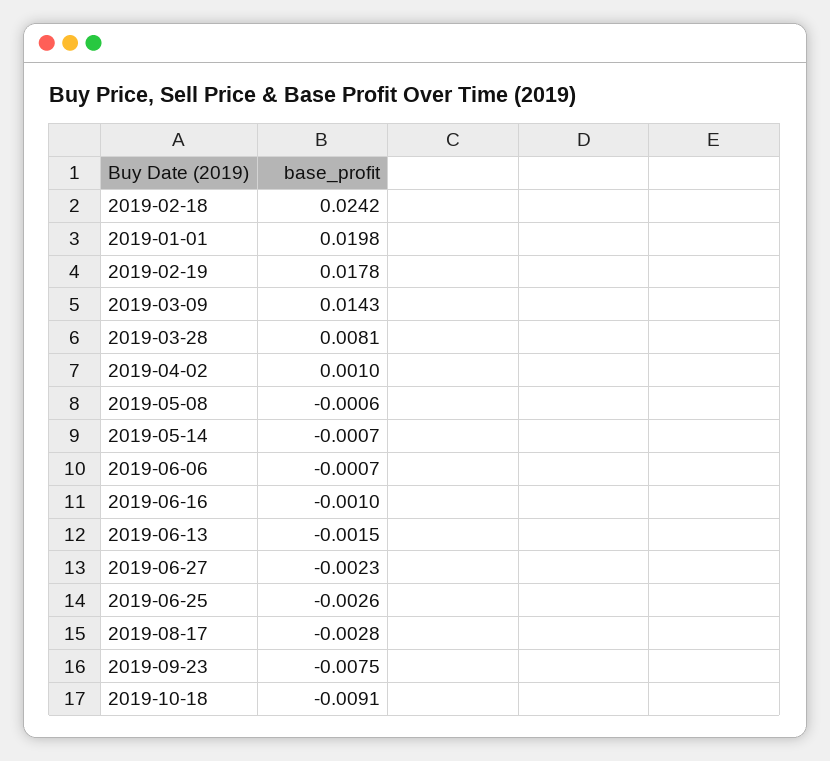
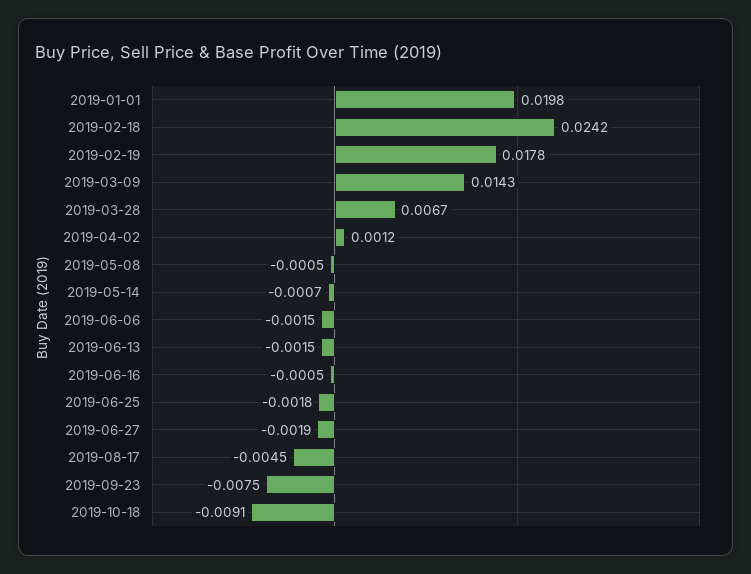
  {
    "2019-02-18": 0.0242,
    "2019-01-01": 0.0198,
    "2019-02-19": 0.0178,
    "2019-03-09": 0.0143,
-   "2019-03-28": 0.0081,
+   "2019-03-28": 0.0067,
-   "2019-04-02": 0.001,
+   "2019-04-02": 0.0012,
-   "2019-05-08": -0.0006,
+   "2019-05-08": -0.0005,
    "2019-05-14": -0.0007,
-   "2019-06-06": -0.0007,
+   "2019-06-06": -0.0015,
-   "2019-06-16": -0.001,
+   "2019-06-16": -0.0005,
    "2019-06-13": -0.0015,
-   "2019-06-27": -0.0023,
+   "2019-06-27": -0.0019,
-   "2019-06-25": -0.0026,
+   "2019-06-25": -0.0018,
-   "2019-08-17": -0.0028,
+   "2019-08-17": -0.0045,
    "2019-09-23": -0.0075,
    "2019-10-18": -0.0091
  }

